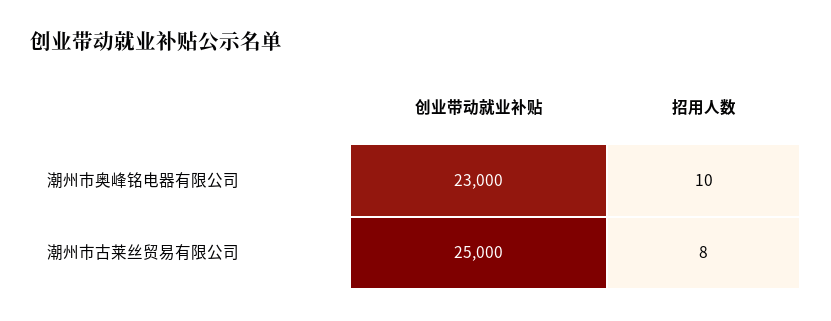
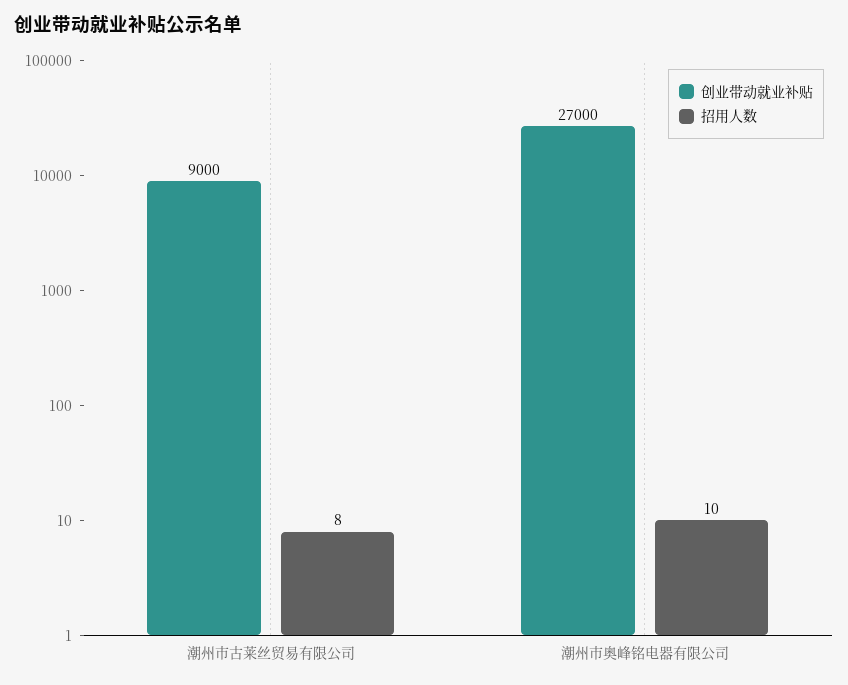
  {
    "创业带动就业补贴": {
-     "潮州市奥峰铭电器有限公司": 23000,
+     "潮州市奥峰铭电器有限公司": 27000,
-     "潮州市古莱丝贸易有限公司": 25000
+     "潮州市古莱丝贸易有限公司": 9000
    },
    "招用人数": {
      "潮州市奥峰铭电器有限公司": 10,
      "潮州市古莱丝贸易有限公司": 8
    }
  }

